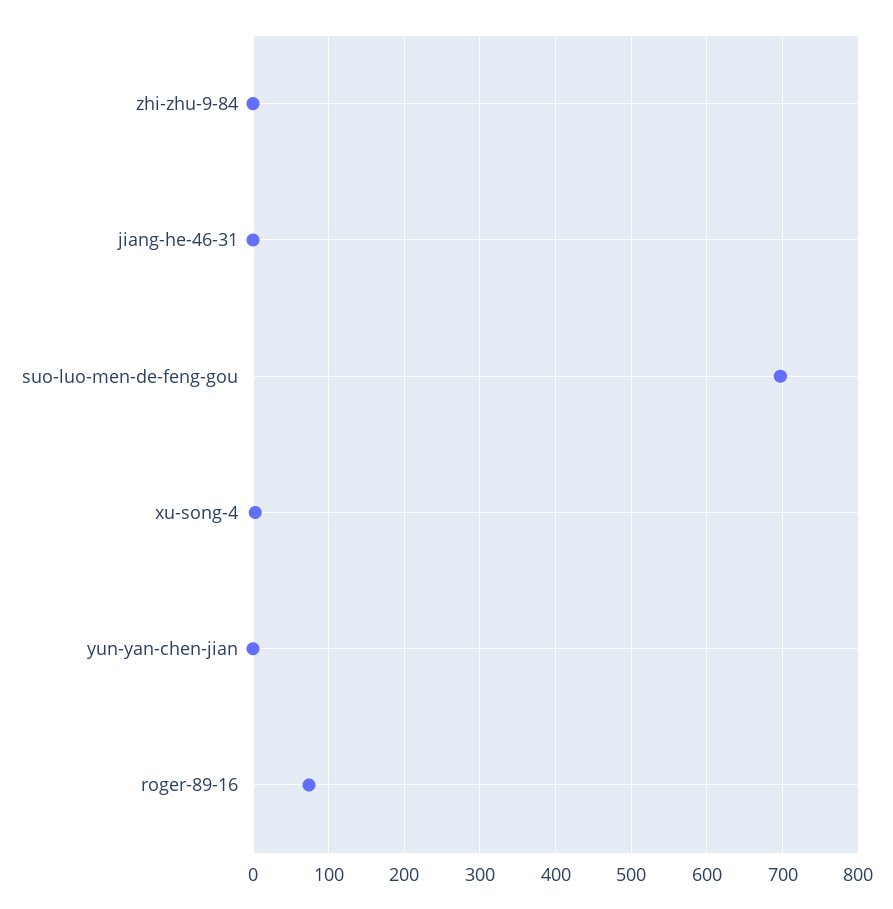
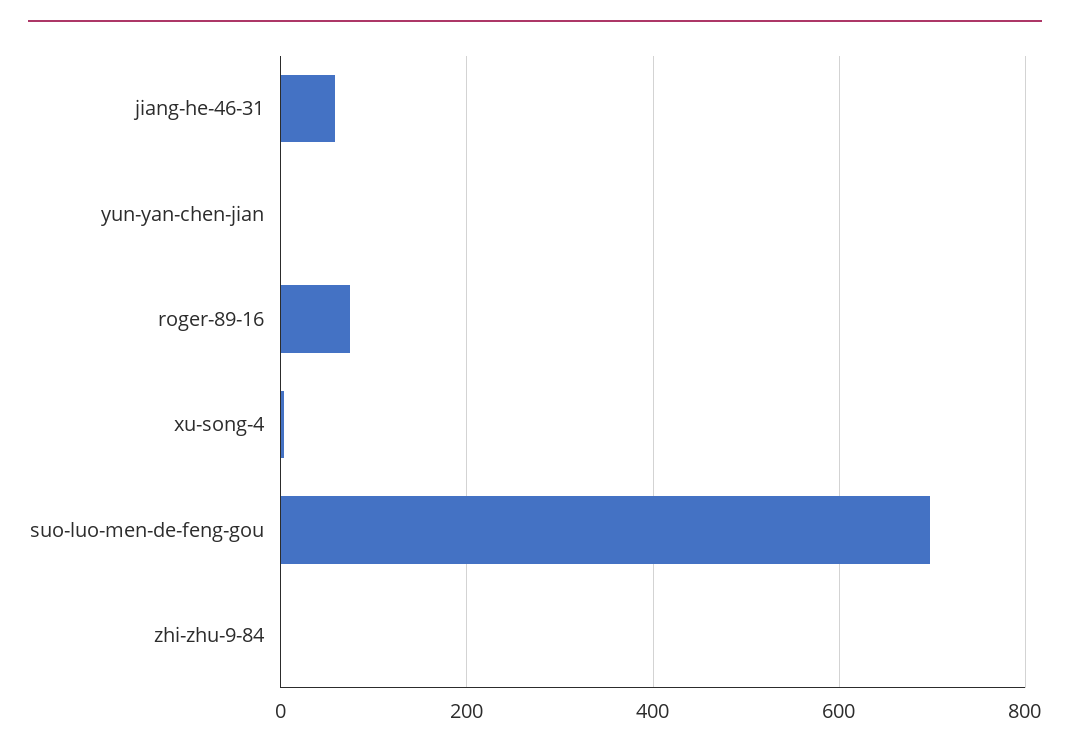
  {
    "zhi-zhu-9-84": 0,
-   "jiang-he-46-31": 0,
+   "jiang-he-46-31": 60,
    "suo-luo-men-de-feng-gou": 700,
    "xu-song-4": 0,
    "yun-yan-chen-jian": 0,
    "roger-89-16": 70
  }

